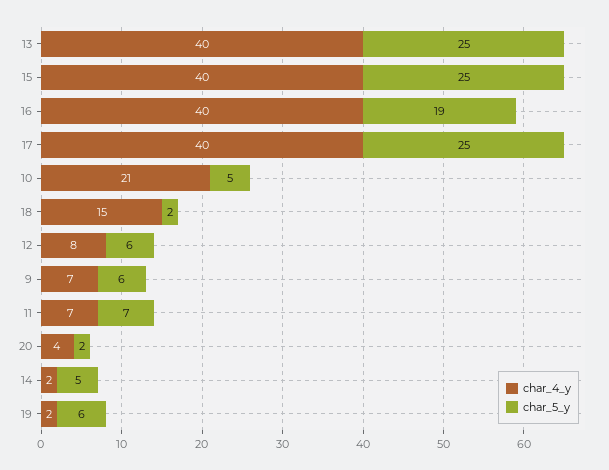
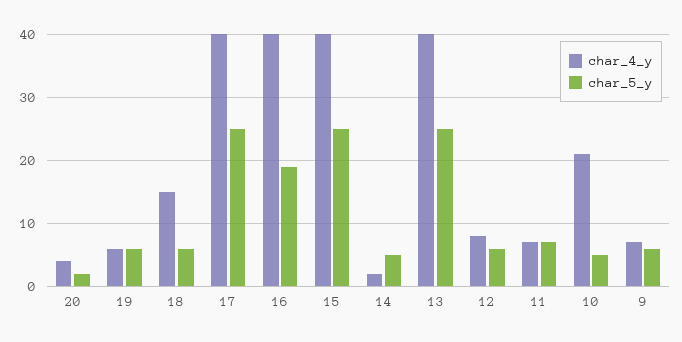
  {
    "char_4_y": {
      "13": 40,
      "15": 40,
      "16": 40,
      "17": 40,
      "10": 21,
      "18": 15,
      "12": 8,
      "9": 7,
      "11": 7,
      "20": 4,
      "14": 2,
-     "19": 2
+     "19": 6
    },
    "char_5_y": {
      "13": 25,
      "15": 25,
      "16": 19,
      "17": 25,
      "10": 5,
-     "18": 2,
+     "18": 6,
      "12": 6,
      "9": 6,
      "11": 7,
      "20": 2,
      "14": 5,
      "19": 6
    }
  }

